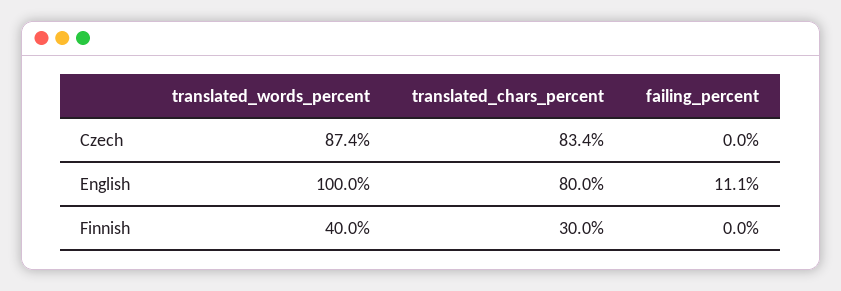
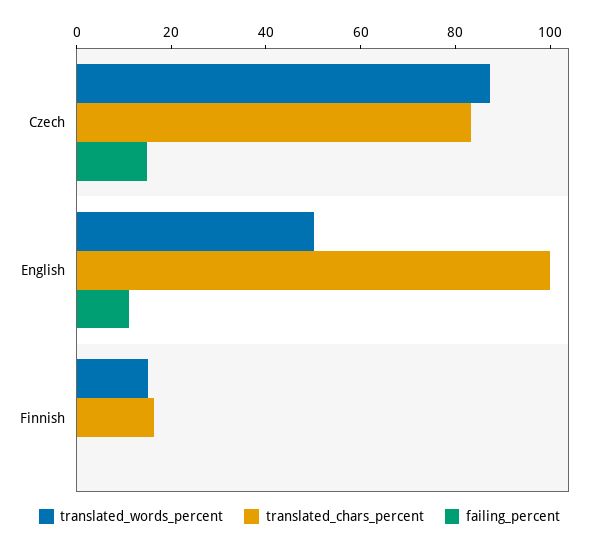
  {
    "translated_words_percent": {
      "Czech": 87.4,
-     "English": 100,
+     "English": 50,
-     "Finnish": 40
+     "Finnish": 15
    },
    "translated_chars_percent": {
      "Czech": 83.4,
-     "English": 80,
+     "English": 100,
-     "Finnish": 30
+     "Finnish": 15
    },
    "failing_percent": {
-     "Czech": 0,
+     "Czech": 15,
      "English": 11.1,
      "Finnish": 0
    }
  }

